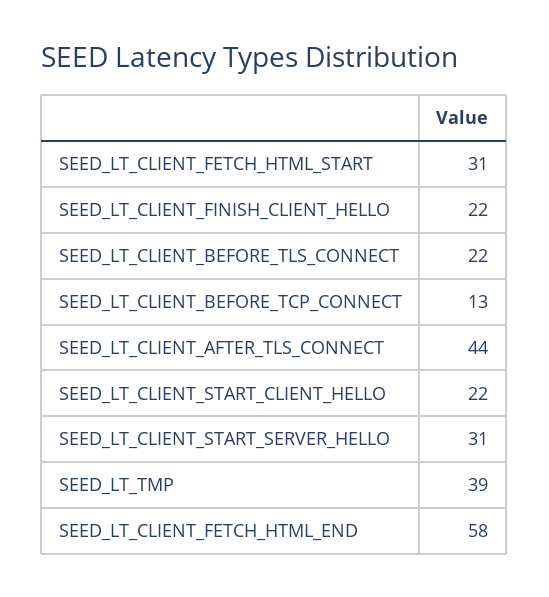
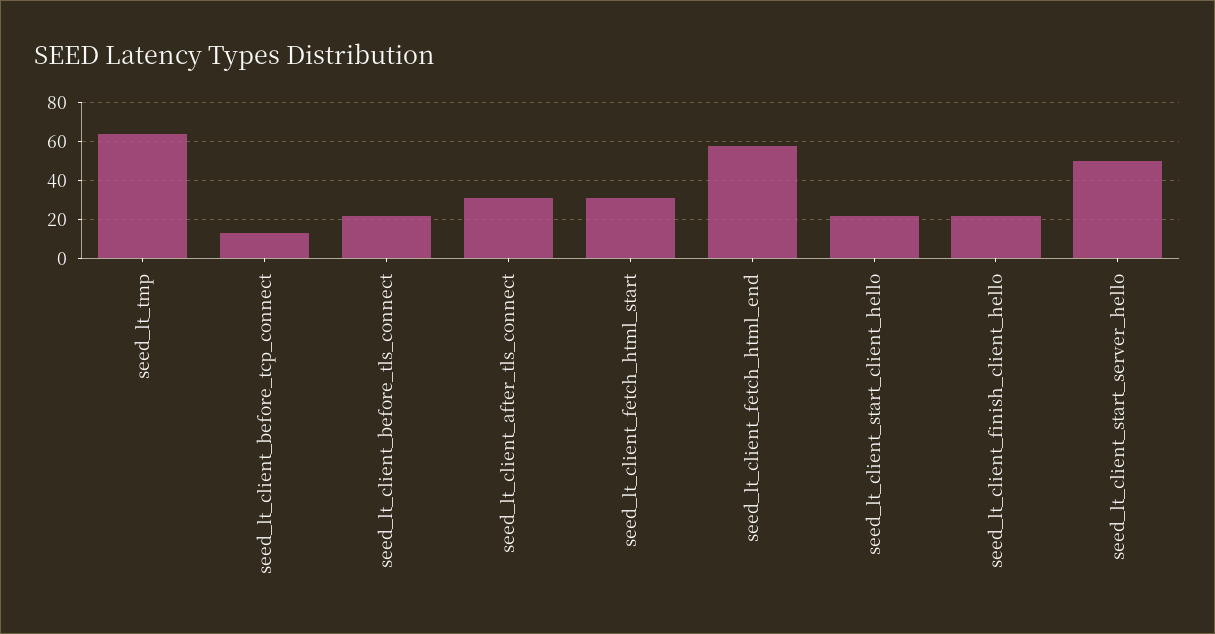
  {
    "SEED_LT_CLIENT_FETCH_HTML_START": 31,
    "SEED_LT_CLIENT_FINISH_CLIENT_HELLO": 22,
    "SEED_LT_CLIENT_BEFORE_TLS_CONNECT": 22,
    "SEED_LT_CLIENT_BEFORE_TCP_CONNECT": 13,
-   "SEED_LT_CLIENT_AFTER_TLS_CONNECT": 44,
+   "SEED_LT_CLIENT_AFTER_TLS_CONNECT": 30,
    "SEED_LT_CLIENT_START_CLIENT_HELLO": 22,
-   "SEED_LT_CLIENT_START_SERVER_HELLO": 31,
+   "SEED_LT_CLIENT_START_SERVER_HELLO": 50,
-   "SEED_LT_TMP": 39,
+   "SEED_LT_TMP": 65,
    "SEED_LT_CLIENT_FETCH_HTML_END": 58
  }

